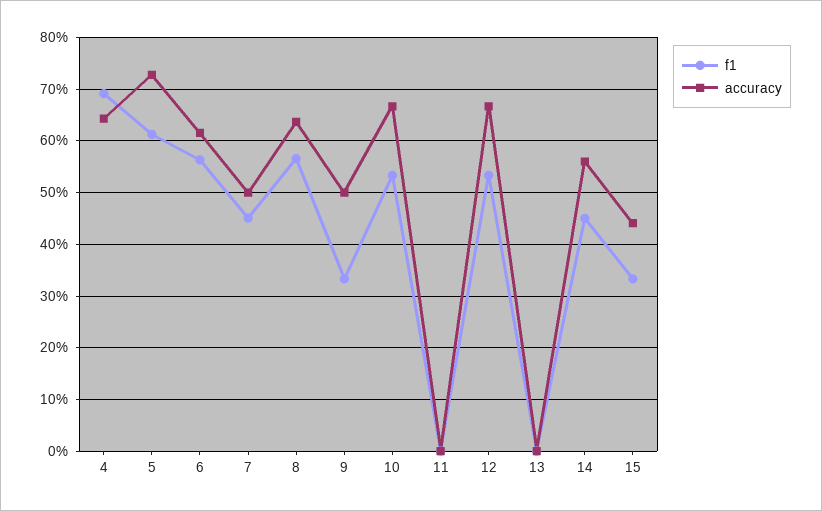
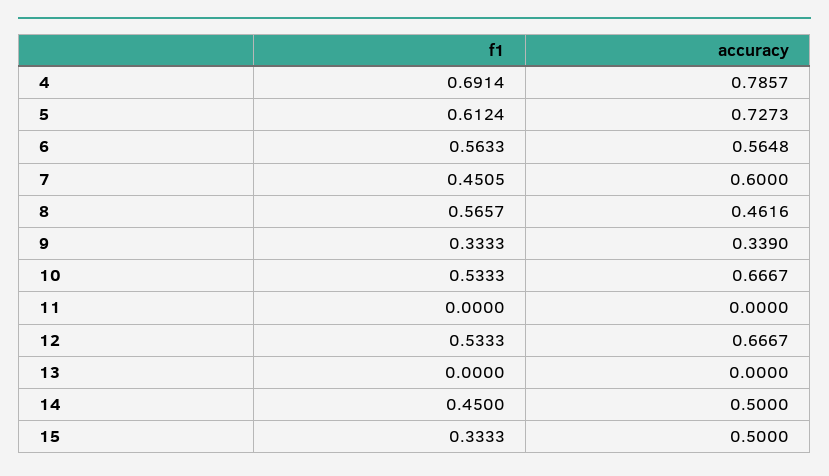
  {
    "f1": {
      "4": 0.6914,
      "5": 0.6124,
      "6": 0.5633,
      "7": 0.4505,
      "8": 0.5657,
      "9": 0.3333,
      "10": 0.5333,
      "11": 0,
      "12": 0.5333,
      "13": 0,
      "14": 0.45,
      "15": 0.3333
    },
    "accuracy": {
-     "4": 0.64,
+     "4": 0.7857,
      "5": 0.7273,
-     "6": 0.62,
+     "6": 0.5648,
-     "7": 0.5,
+     "7": 0.6,
-     "8": 0.64,
+     "8": 0.4616,
-     "9": 0.5,
+     "9": 0.339,
      "10": 0.6667,
      "11": 0,
      "12": 0.6667,
      "13": 0,
-     "14": 0.56,
+     "14": 0.5,
-     "15": 0.44
+     "15": 0.5
    }
  }

